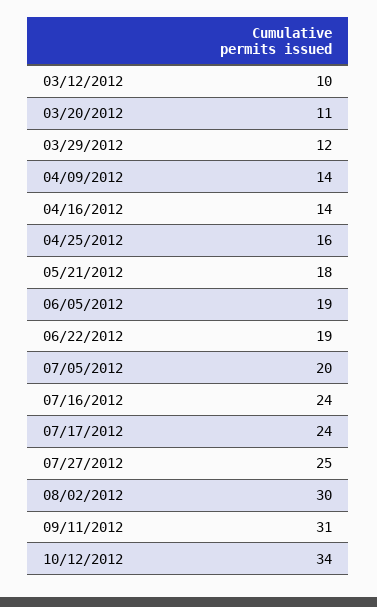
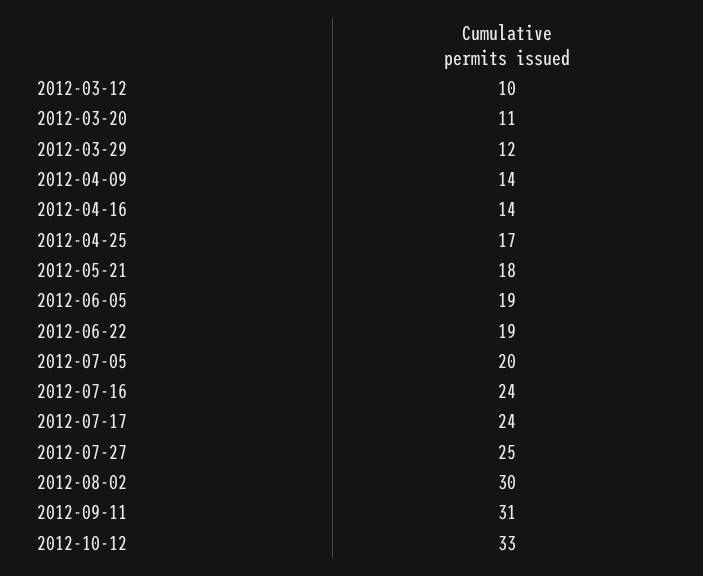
  {
    "03/12/2012": 10,
    "03/20/2012": 11,
    "03/29/2012": 12,
    "04/09/2012": 14,
    "04/16/2012": 14,
-   "04/25/2012": 16,
+   "04/25/2012": 17,
    "05/21/2012": 18,
    "06/05/2012": 19,
    "06/22/2012": 19,
    "07/05/2012": 20,
    "07/16/2012": 24,
    "07/17/2012": 24,
    "07/27/2012": 25,
    "08/02/2012": 30,
    "09/11/2012": 31,
-   "10/12/2012": 34
+   "10/12/2012": 33
  }

